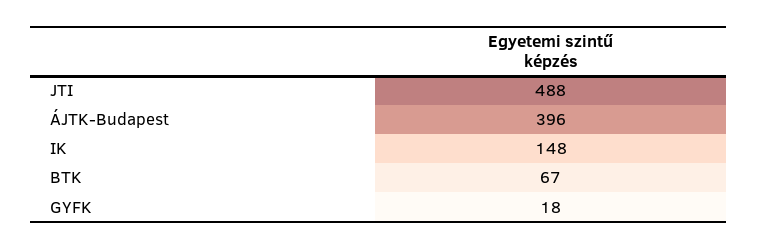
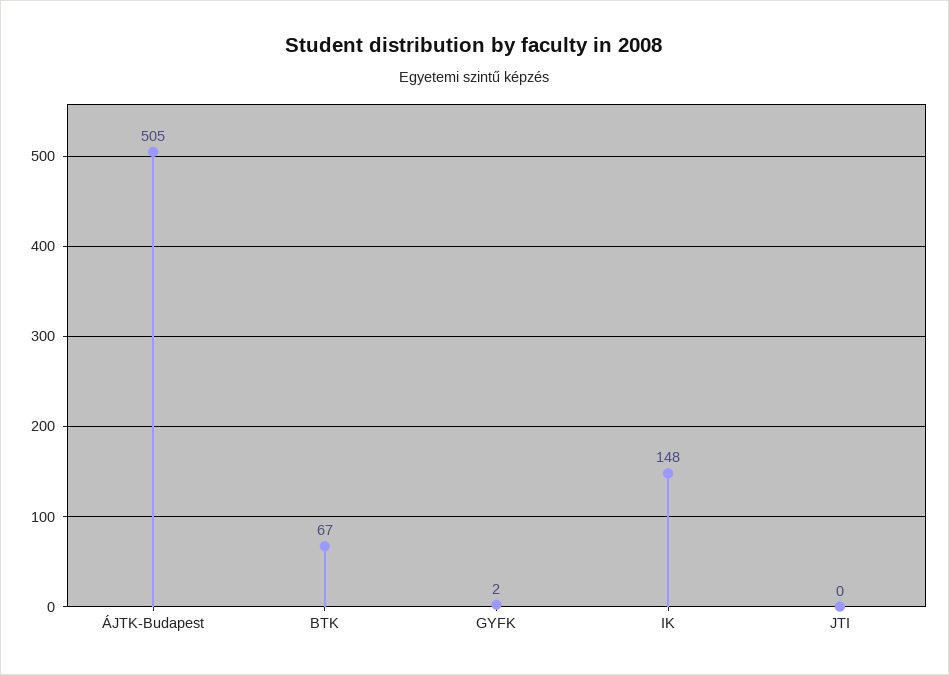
  {
-   "JTI": 488,
+   "JTI": 0,
-   "ÁJTK-Budapest": 396,
+   "ÁJTK-Budapest": 505,
    "IK": 148,
    "BTK": 67,
-   "GYFK": 18
+   "GYFK": 2
  }

